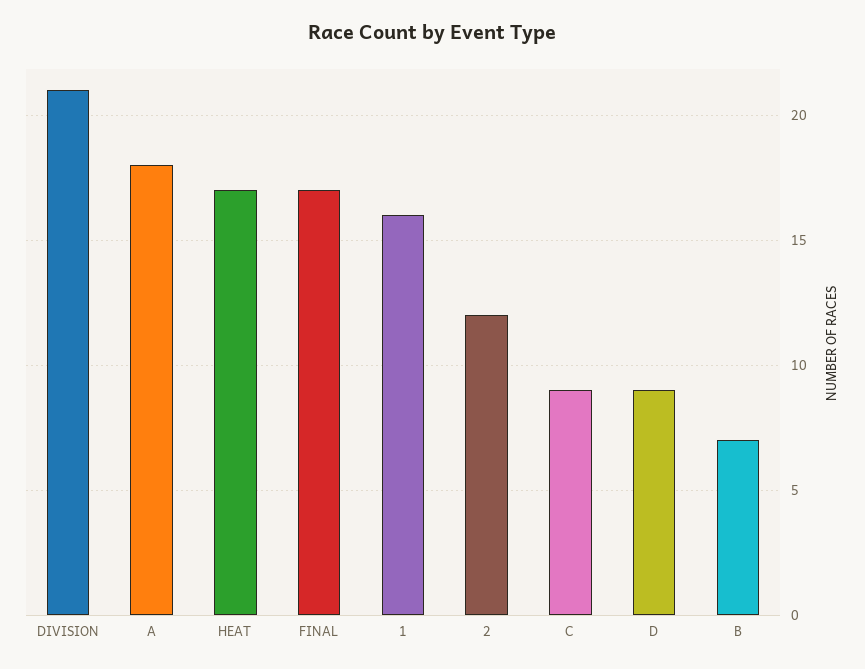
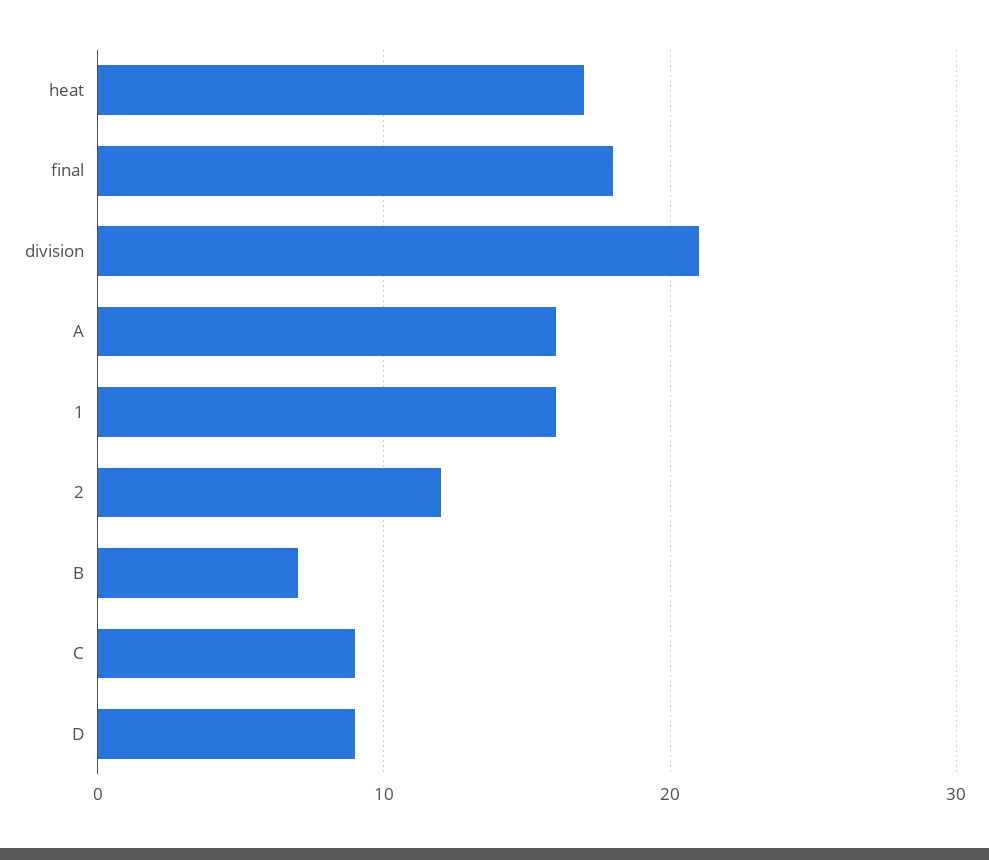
  {
    "DIVISION": 21,
-   "A": 18,
+   "A": 16,
    "HEAT": 17,
-   "FINAL": 17,
+   "FINAL": 18,
    "1": 16,
    "2": 12,
    "C": 9,
    "D": 9,
    "B": 7
  }

